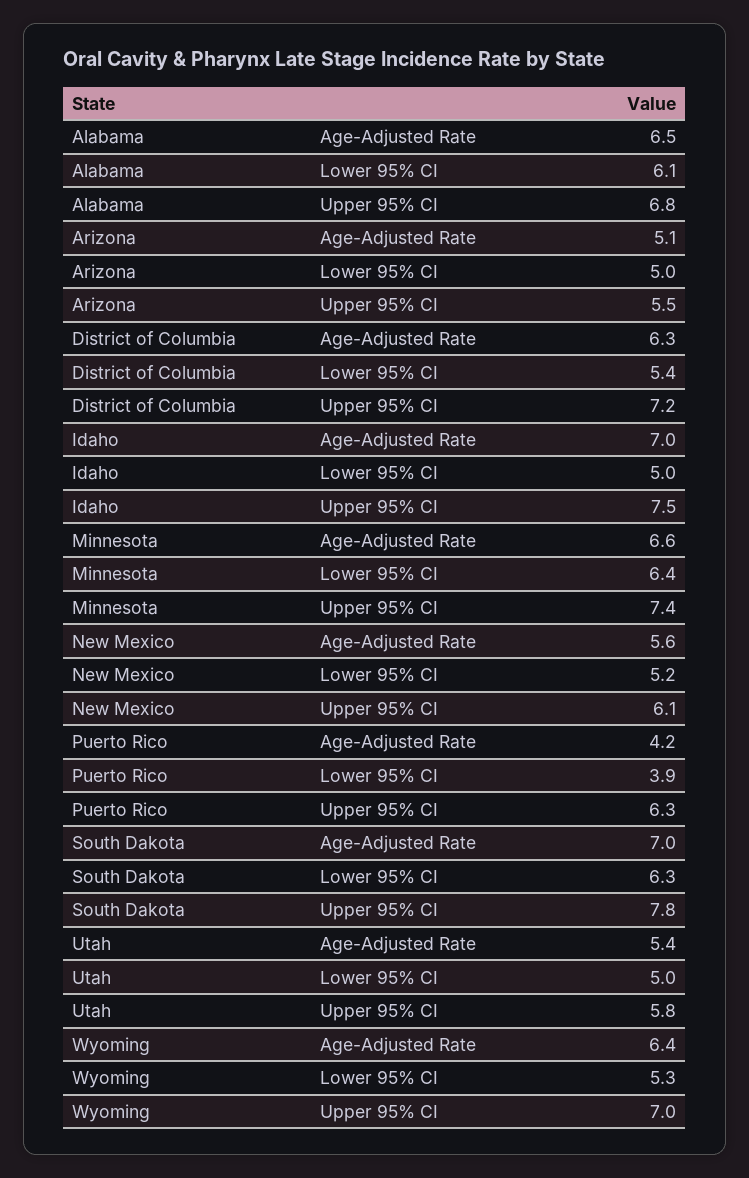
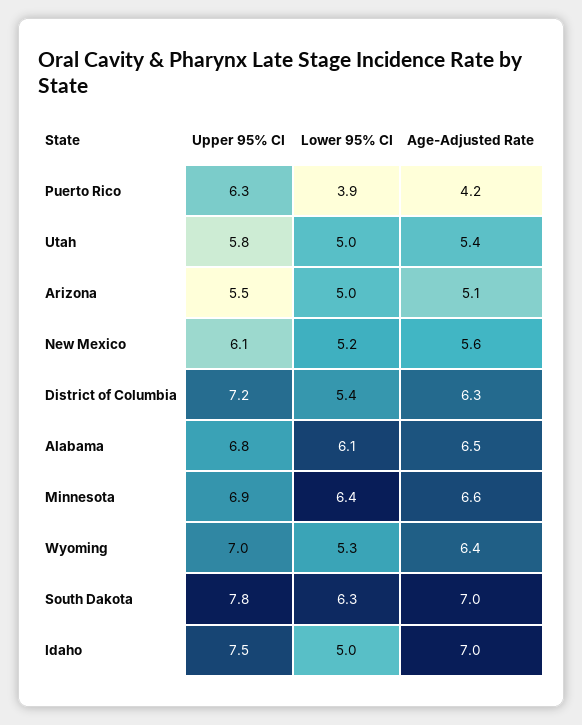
  {
    "Alabama": {
      "Age-Adjusted Rate": 6.5,
      "Lower 95% CI": 6.1,
      "Upper 95% CI": 6.8
    },
    "Arizona": {
      "Age-Adjusted Rate": 5.1,
      "Lower 95% CI": 5,
      "Upper 95% CI": 5.5
    },
    "District of Columbia": {
      "Age-Adjusted Rate": 6.3,
      "Lower 95% CI": 5.4,
      "Upper 95% CI": 7.2
    },
    "Idaho": {
      "Age-Adjusted Rate": 7,
      "Lower 95% CI": 5,
      "Upper 95% CI": 7.5
    },
    "Minnesota": {
      "Age-Adjusted Rate": 6.6,
      "Lower 95% CI": 6.4,
-     "Upper 95% CI": 7.4
+     "Upper 95% CI": 6.9
    },
    "New Mexico": {
      "Age-Adjusted Rate": 5.6,
      "Lower 95% CI": 5.2,
      "Upper 95% CI": 6.1
    },
    "Puerto Rico": {
      "Age-Adjusted Rate": 4.2,
      "Lower 95% CI": 3.9,
      "Upper 95% CI": 6.3
    },
    "South Dakota": {
      "Age-Adjusted Rate": 7,
      "Lower 95% CI": 6.3,
      "Upper 95% CI": 7.8
    },
    "Utah": {
      "Age-Adjusted Rate": 5.4,
      "Lower 95% CI": 5,
      "Upper 95% CI": 5.8
    },
    "Wyoming": {
      "Age-Adjusted Rate": 6.4,
      "Lower 95% CI": 5.3,
      "Upper 95% CI": 7
    }
  }

